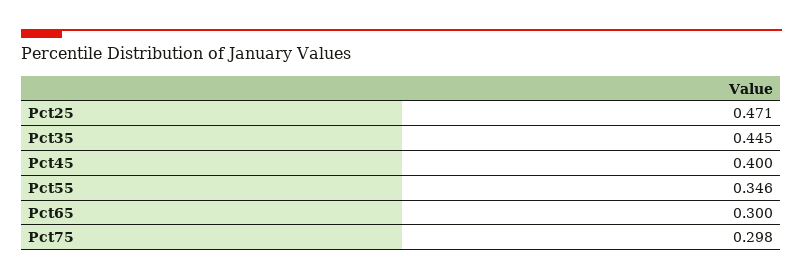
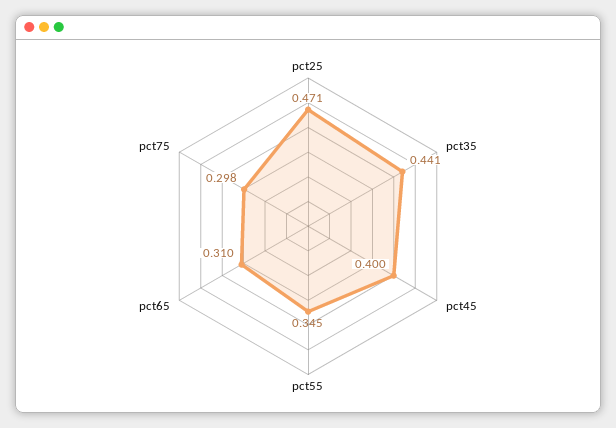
  {
    "Pct25": 0.471,
-   "Pct35": 0.445,
+   "Pct35": 0.441,
    "Pct45": 0.4,
-   "Pct55": 0.346,
+   "Pct55": 0.345,
-   "Pct65": 0.3,
+   "Pct65": 0.31,
    "Pct75": 0.298
  }

